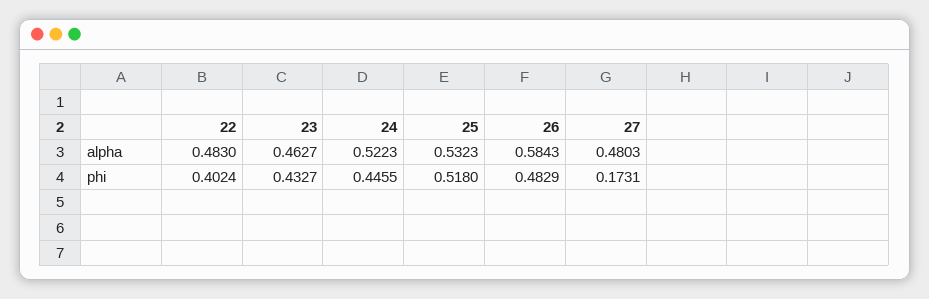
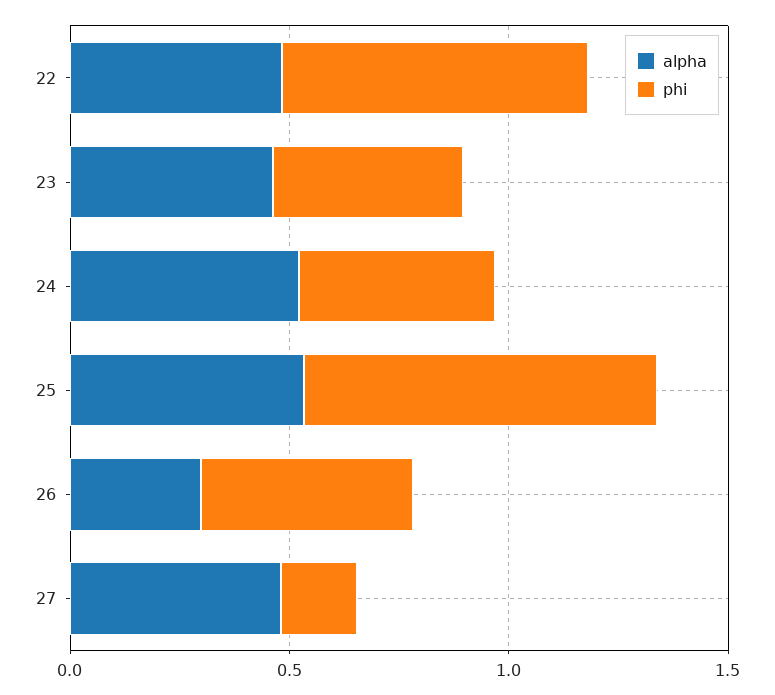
  {
    "alpha": {
      "22": 0.483,
      "23": 0.4627,
      "24": 0.5223,
      "25": 0.5323,
-     "26": 0.5843,
+     "26": 0.3,
      "27": 0.4803
    },
    "phi": {
-     "22": 0.4024,
+     "22": 0.7,
      "23": 0.4327,
      "24": 0.4455,
-     "25": 0.518,
+     "25": 0.8,
      "26": 0.4829,
      "27": 0.1731
    }
  }

